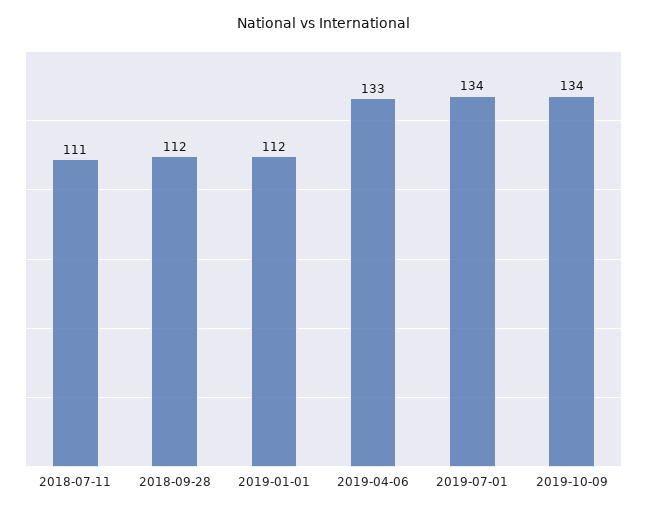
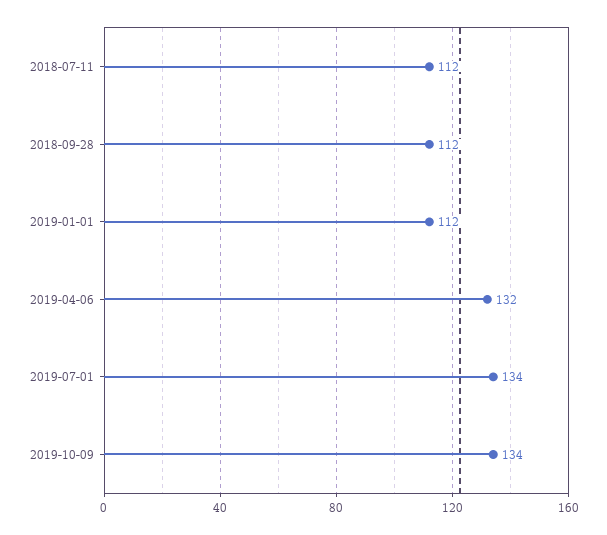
  {
-   "2018-07-11": 111,
+   "2018-07-11": 112,
    "2018-09-28": 112,
    "2019-01-01": 112,
-   "2019-04-06": 133,
+   "2019-04-06": 132,
    "2019-07-01": 134,
    "2019-10-09": 134
  }

